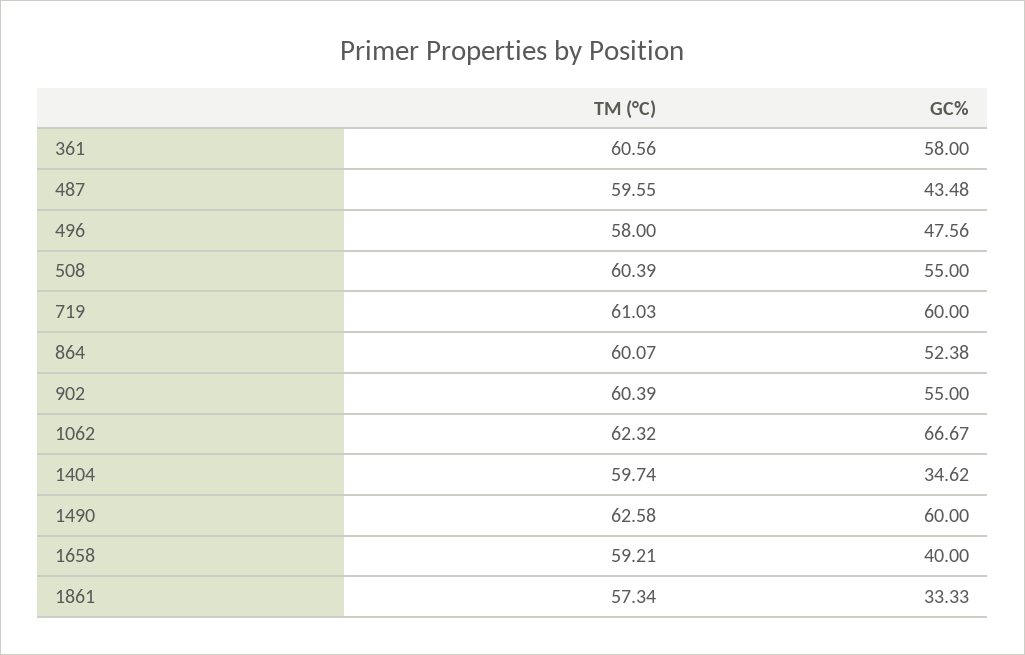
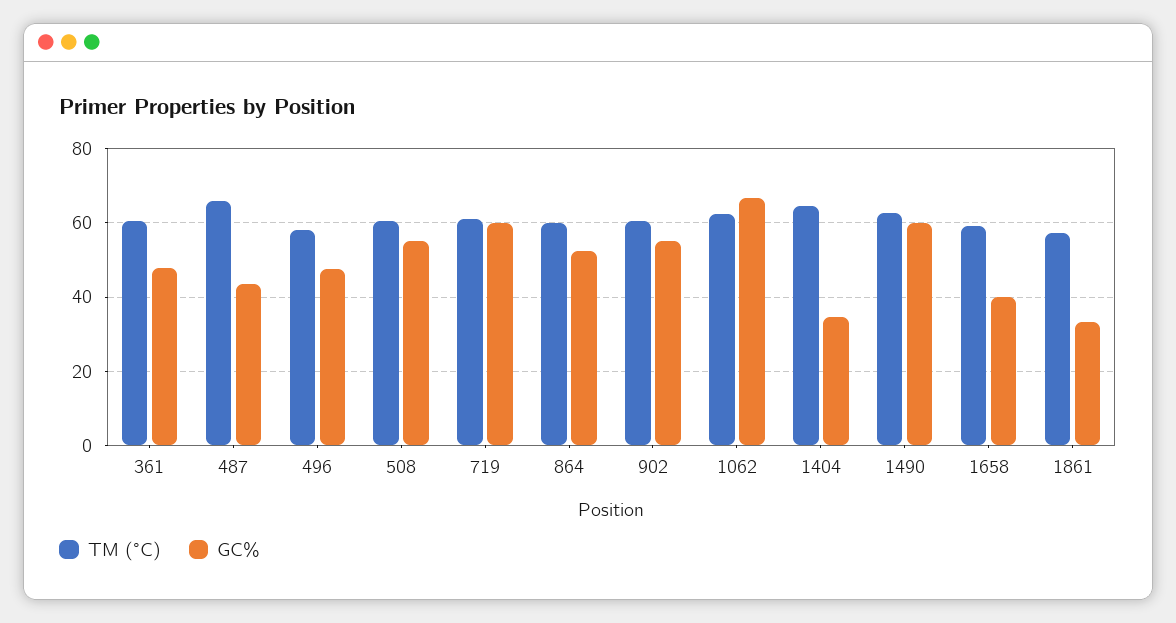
  {
    "TM (°C)": {
      "361": 60.56,
-     "487": 59.55,
+     "487": 66,
      "496": 58,
      "508": 60.39,
      "719": 61.03,
      "864": 60.07,
      "902": 60.39,
      "1062": 62.32,
-     "1404": 59.74,
+     "1404": 64,
      "1490": 62.58,
      "1658": 59.21,
      "1861": 57.34
    },
    "GC%": {
-     "361": 58,
+     "361": 48,
      "487": 43.48,
      "496": 47.56,
      "508": 55,
      "719": 60,
      "864": 52.38,
      "902": 55,
      "1062": 66.67,
      "1404": 34.62,
      "1490": 60,
      "1658": 40,
      "1861": 33.33
    }
  }

